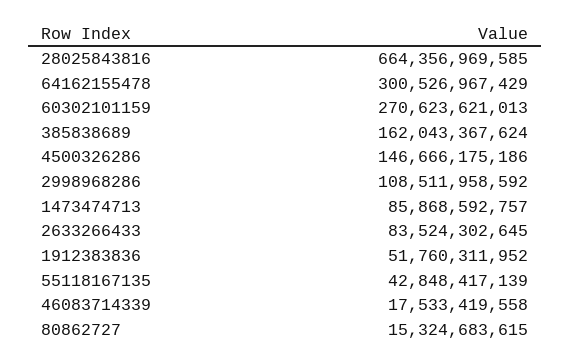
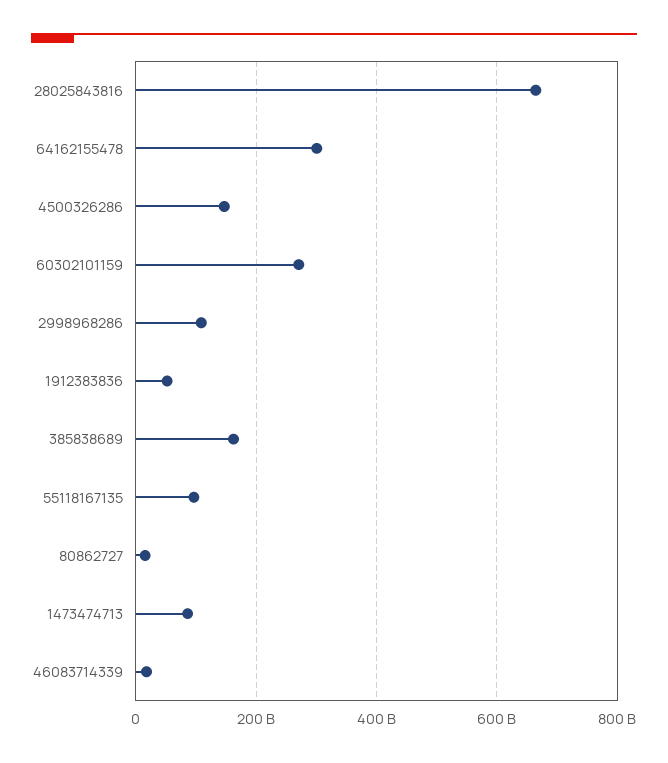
  {
    "28025843816": 664356969585,
    "64162155478": 300526967429,
    "60302101159": 270623621013,
    "385838689": 162043367624,
    "4500326286": 146666175186,
    "2998968286": 108511958592,
    "1473474713": 85868592757,
-   "2633266433": 83524302645,
    "1912383836": 51760311952,
-   "55118167135": 42848417139,
+   "55118167135": 100000000000,
    "46083714339": 17533419558,
    "80862727": 15324683615
  }

